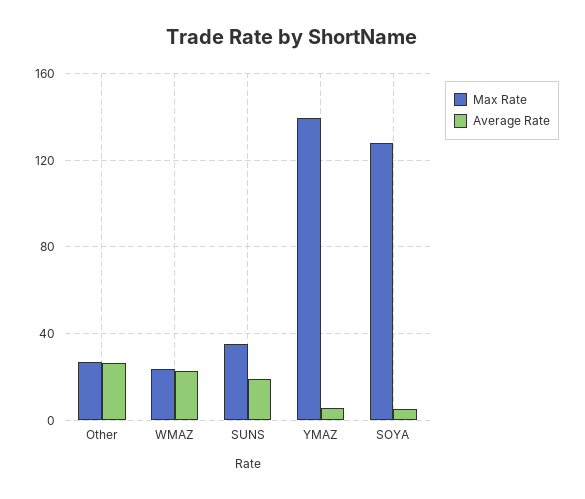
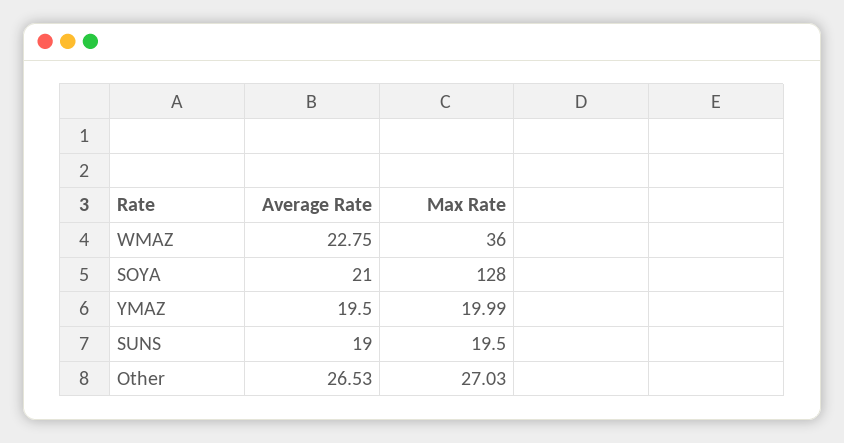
  {
    "Max Rate": {
      "Other": 27.03,
-     "WMAZ": 25,
+     "WMAZ": 36,
-     "SUNS": 35,
+     "SUNS": 19.5,
-     "YMAZ": 140,
+     "YMAZ": 19.99,
      "SOYA": 128
    },
    "Average Rate": {
      "Other": 26.53,
      "WMAZ": 22.75,
      "SUNS": 19,
-     "YMAZ": 5,
+     "YMAZ": 19.5,
-     "SOYA": 5
+     "SOYA": 21
    }
  }

